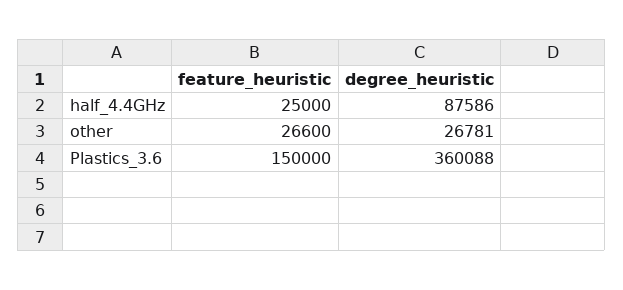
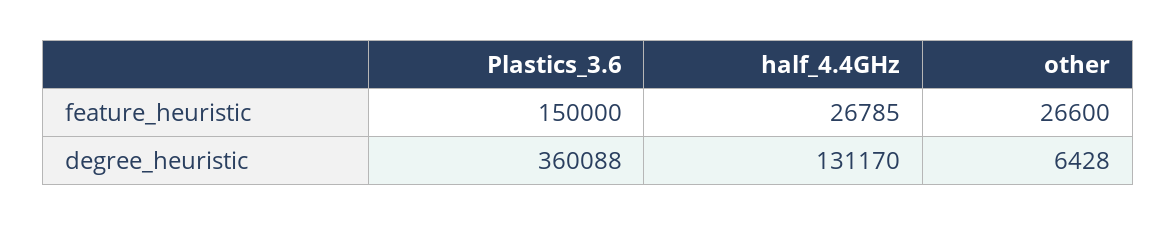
  {
    "feature_heuristic": {
-     "half_4.4GHz": 25000,
+     "half_4.4GHz": 26785,
      "other": 26600,
      "Plastics_3.6": 150000
    },
    "degree_heuristic": {
-     "half_4.4GHz": 87586,
+     "half_4.4GHz": 131170,
-     "other": 26781,
+     "other": 6428,
      "Plastics_3.6": 360088
    }
  }

